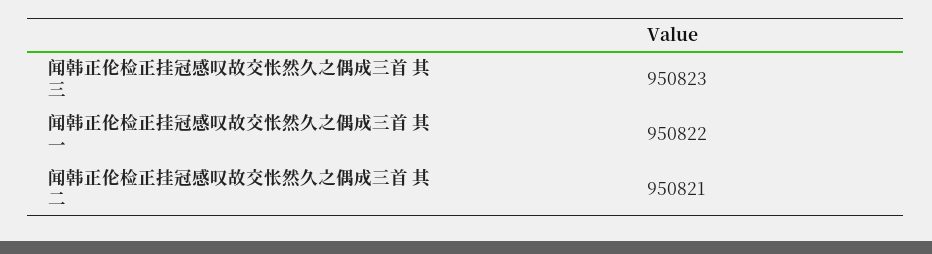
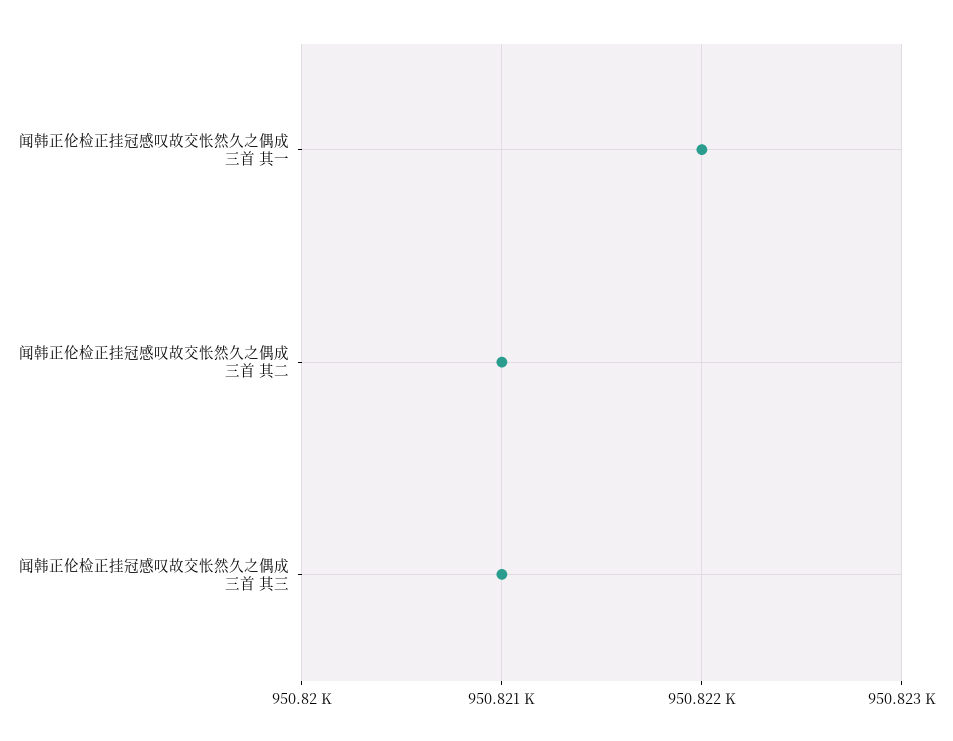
  {
-   "闻韩正伦检正挂冠感叹故交怅然久之偶成三首 其三": 950823,
+   "闻韩正伦检正挂冠感叹故交怅然久之偶成三首 其三": 950821,
    "闻韩正伦检正挂冠感叹故交怅然久之偶成三首 其一": 950822,
    "闻韩正伦检正挂冠感叹故交怅然久之偶成三首 其二": 950821
  }

